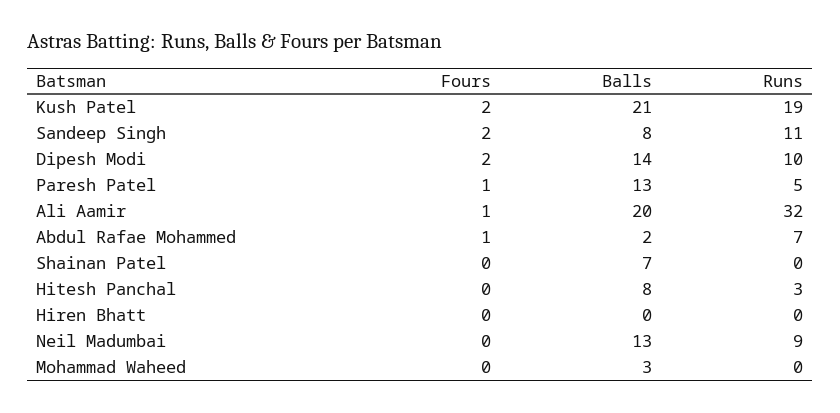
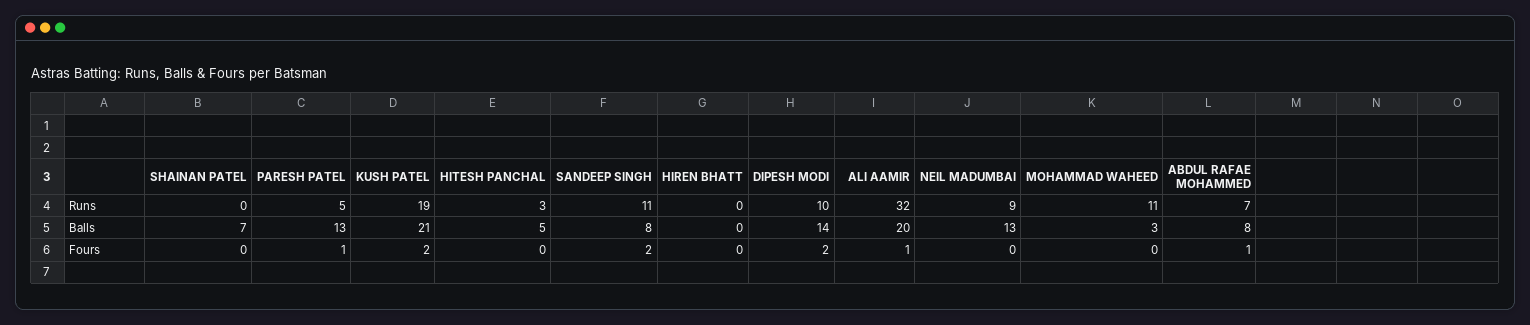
  {
    "Fours": {
      "Kush Patel": 2,
      "Sandeep Singh": 2,
      "Dipesh Modi": 2,
      "Paresh Patel": 1,
      "Ali Aamir": 1,
      "Abdul Rafae Mohammed": 1,
      "Shainan Patel": 0,
      "Hitesh Panchal": 0,
      "Hiren Bhatt": 0,
      "Neil Madumbai": 0,
      "Mohammad Waheed": 0
    },
    "Balls": {
      "Kush Patel": 21,
      "Sandeep Singh": 8,
      "Dipesh Modi": 14,
      "Paresh Patel": 13,
      "Ali Aamir": 20,
-     "Abdul Rafae Mohammed": 2,
+     "Abdul Rafae Mohammed": 8,
      "Shainan Patel": 7,
-     "Hitesh Panchal": 8,
+     "Hitesh Panchal": 5,
      "Hiren Bhatt": 0,
      "Neil Madumbai": 13,
      "Mohammad Waheed": 3
    },
    "Runs": {
      "Kush Patel": 19,
      "Sandeep Singh": 11,
      "Dipesh Modi": 10,
      "Paresh Patel": 5,
      "Ali Aamir": 32,
      "Abdul Rafae Mohammed": 7,
      "Shainan Patel": 0,
      "Hitesh Panchal": 3,
      "Hiren Bhatt": 0,
      "Neil Madumbai": 9,
-     "Mohammad Waheed": 0
+     "Mohammad Waheed": 11
    }
  }

